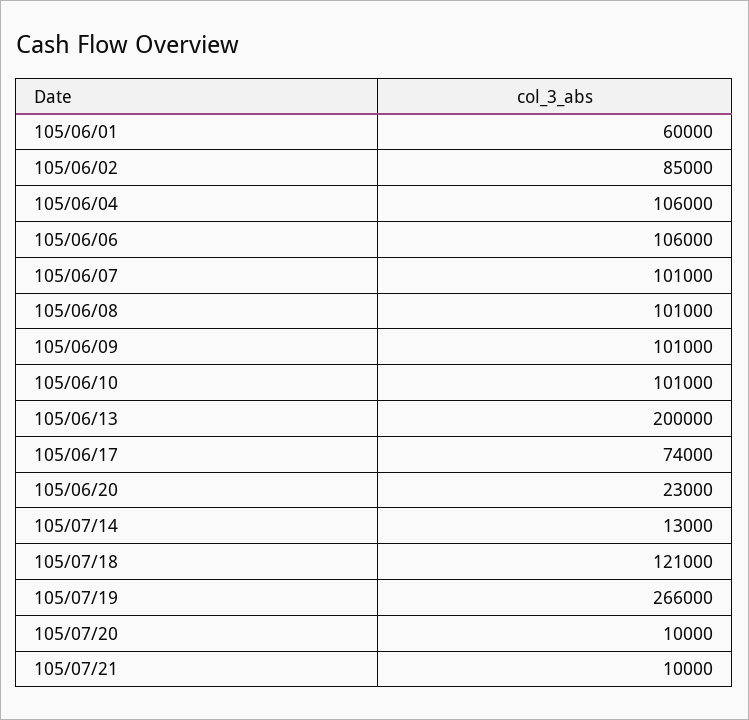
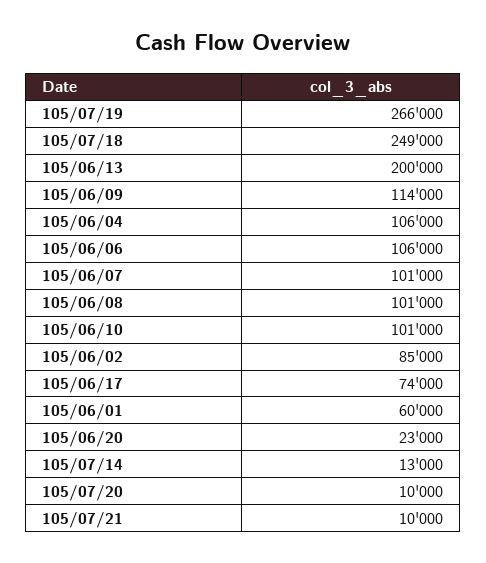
  {
    "105/06/01": 60000,
    "105/06/02": 85000,
    "105/06/04": 106000,
    "105/06/06": 106000,
    "105/06/07": 101000,
    "105/06/08": 101000,
-   "105/06/09": 101000,
+   "105/06/09": 114000,
    "105/06/10": 101000,
    "105/06/13": 200000,
    "105/06/17": 74000,
    "105/06/20": 23000,
    "105/07/14": 13000,
-   "105/07/18": 121000,
+   "105/07/18": 249000,
    "105/07/19": 266000,
    "105/07/20": 10000,
    "105/07/21": 10000
  }

